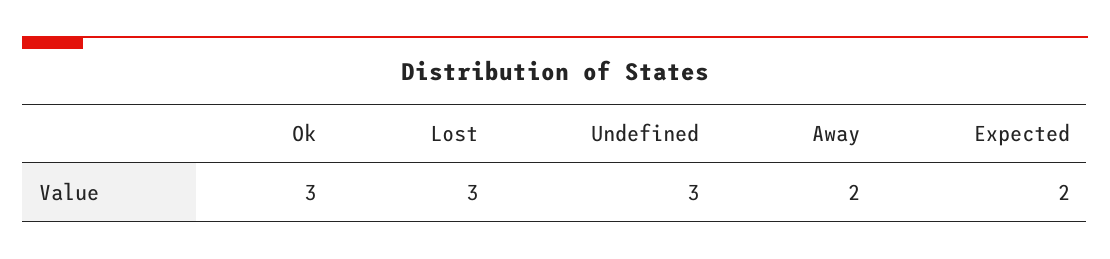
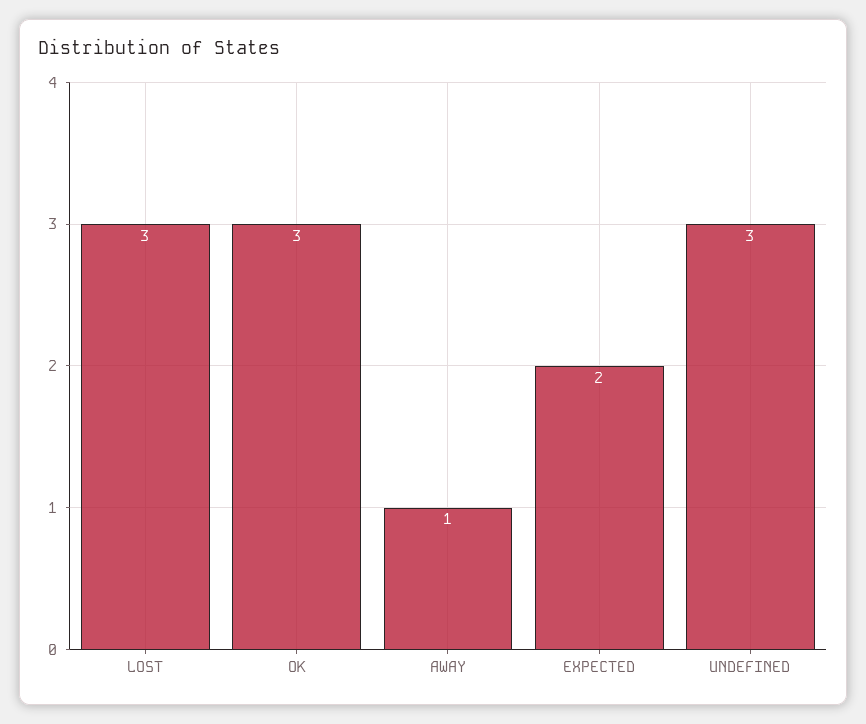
  {
    "Ok": 3,
    "Lost": 3,
    "Undefined": 3,
-   "Away": 2,
+   "Away": 1,
    "Expected": 2
  }

